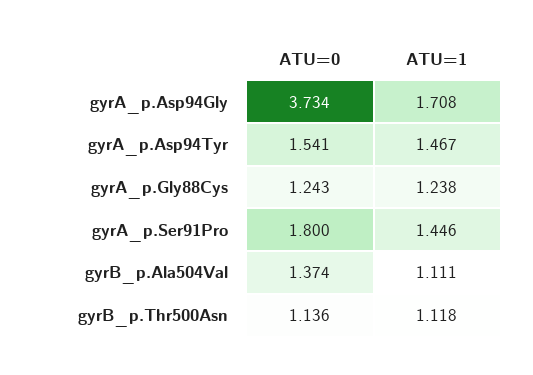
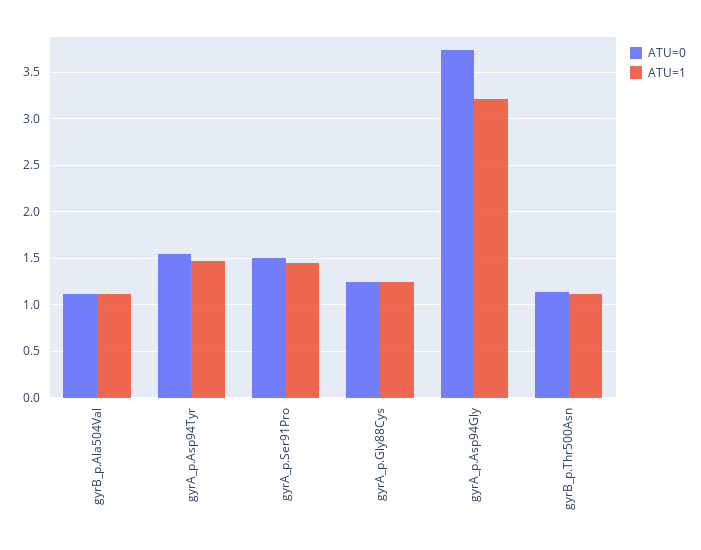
  {
    "ATU=0": {
      "gyrA_p.Asp94Gly": 3.734,
      "gyrA_p.Asp94Tyr": 1.541,
      "gyrA_p.Gly88Cys": 1.243,
-     "gyrA_p.Ser91Pro": 1.8,
+     "gyrA_p.Ser91Pro": 1.5,
-     "gyrB_p.Ala504Val": 1.374,
+     "gyrB_p.Ala504Val": 1.1,
      "gyrB_p.Thr500Asn": 1.136
    },
    "ATU=1": {
-     "gyrA_p.Asp94Gly": 1.708,
+     "gyrA_p.Asp94Gly": 3.2,
      "gyrA_p.Asp94Tyr": 1.467,
      "gyrA_p.Gly88Cys": 1.238,
      "gyrA_p.Ser91Pro": 1.446,
      "gyrB_p.Ala504Val": 1.111,
      "gyrB_p.Thr500Asn": 1.118
    }
  }

